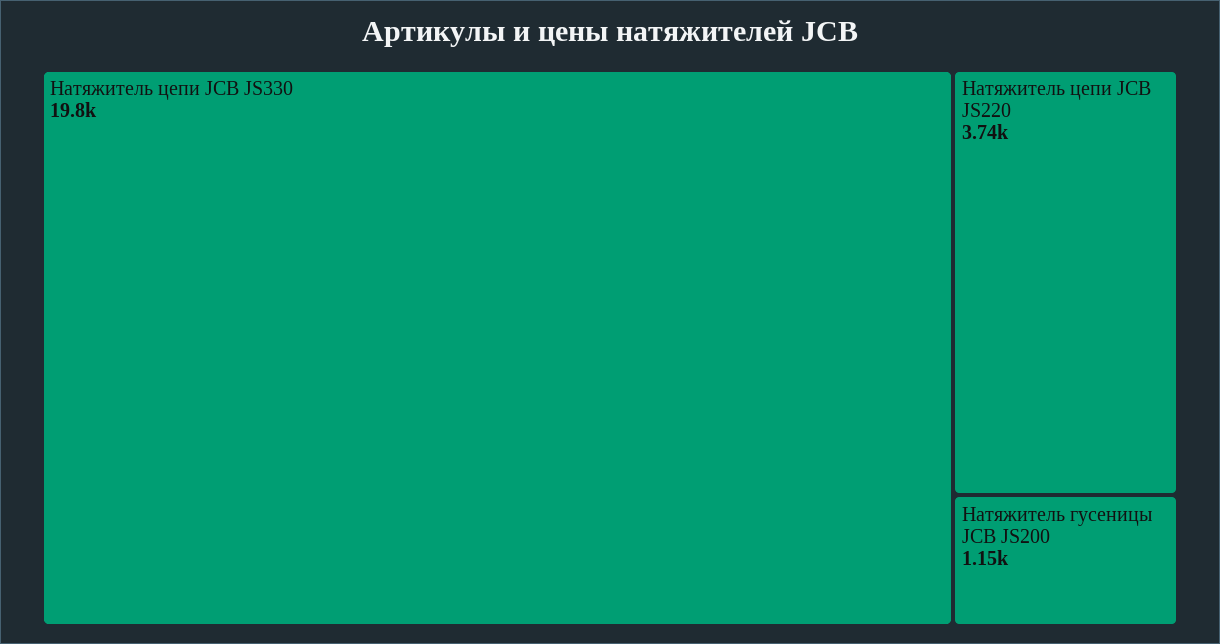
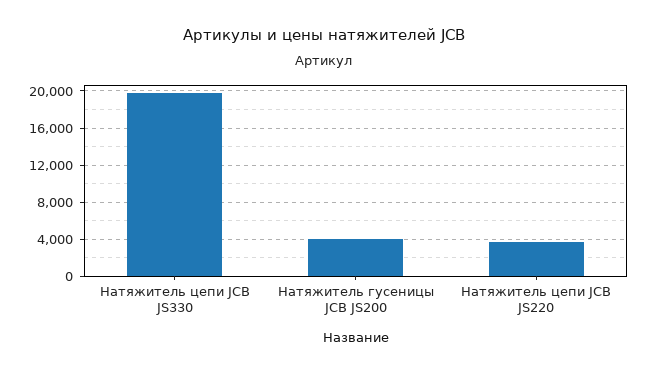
  {
    "Натяжитель цепи JCB JS330": 19800,
    "Натяжитель цепи JCB JS220": 3740,
-   "Натяжитель гусеницы JCB JS200": 1150
+   "Натяжитель гусеницы JCB JS200": 4000
  }

